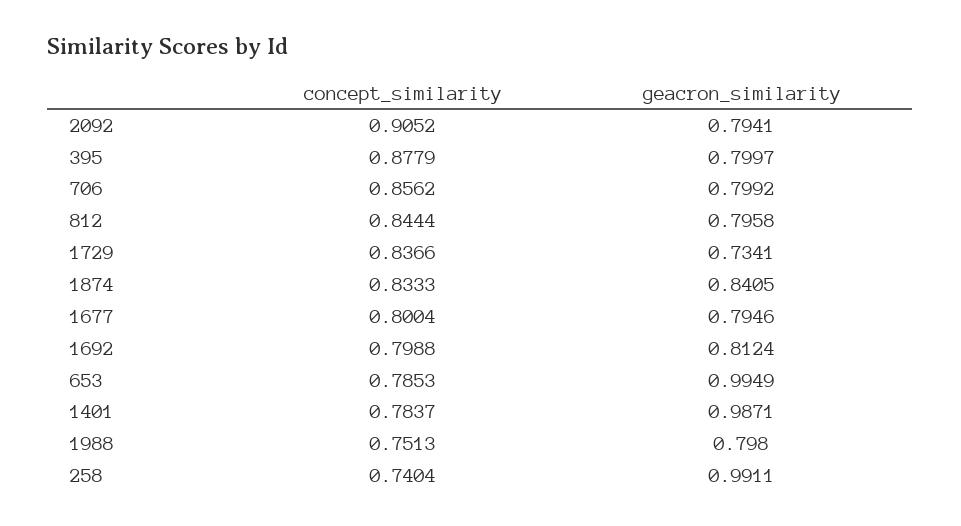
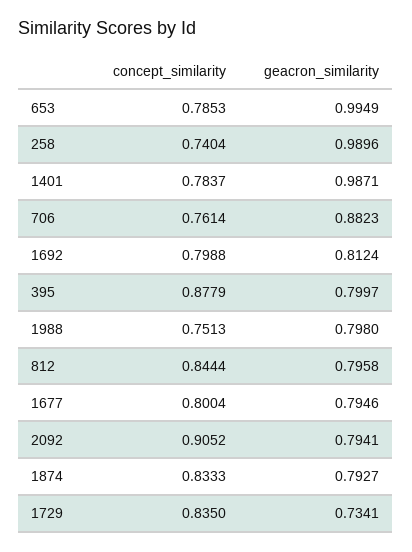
  {
    "concept_similarity": {
      "2092": 0.9052,
      "395": 0.8779,
-     "706": 0.8562,
+     "706": 0.7614,
      "812": 0.8444,
-     "1729": 0.8366,
+     "1729": 0.835,
      "1874": 0.8333,
      "1677": 0.8004,
      "1692": 0.7988,
      "653": 0.7853,
      "1401": 0.7837,
      "1988": 0.7513,
      "258": 0.7404
    },
    "geacron_similarity": {
      "2092": 0.7941,
      "395": 0.7997,
-     "706": 0.7992,
+     "706": 0.8823,
      "812": 0.7958,
      "1729": 0.7341,
-     "1874": 0.8405,
+     "1874": 0.7927,
      "1677": 0.7946,
      "1692": 0.8124,
      "653": 0.9949,
      "1401": 0.9871,
      "1988": 0.798,
-     "258": 0.9911
+     "258": 0.9896
    }
  }

